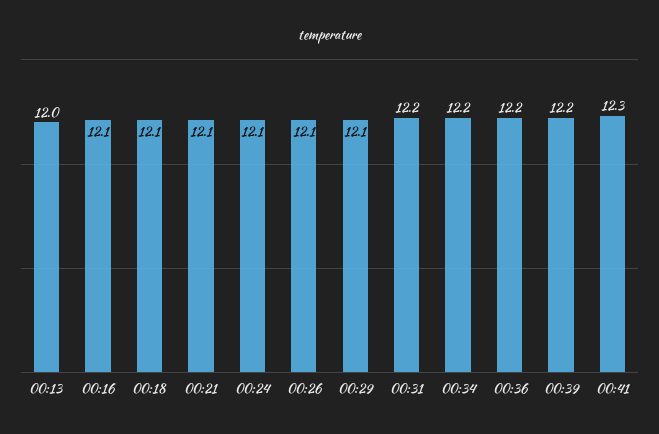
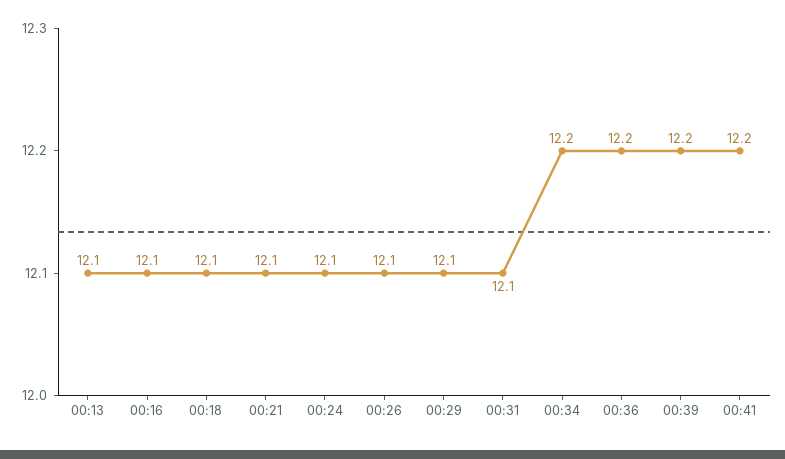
  {
-   "00:13": 12,
+   "00:13": 12.1,
    "00:16": 12.1,
    "00:18": 12.1,
    "00:21": 12.1,
    "00:24": 12.1,
    "00:26": 12.1,
    "00:29": 12.1,
-   "00:31": 12.2,
+   "00:31": 12.1,
    "00:34": 12.2,
    "00:36": 12.2,
    "00:39": 12.2,
-   "00:41": 12.3
+   "00:41": 12.2
  }

